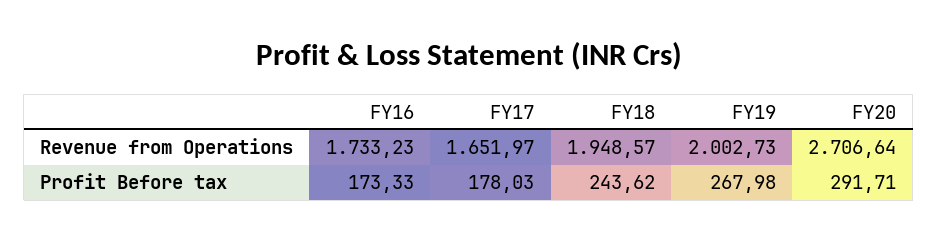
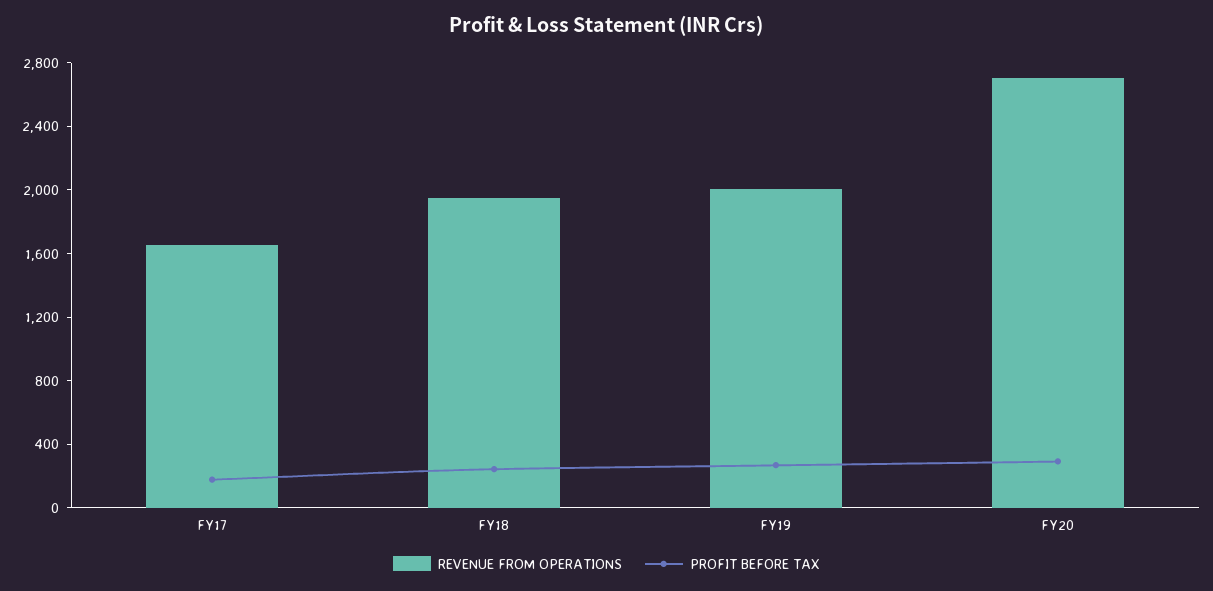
  {
    "Revenue from Operations": {
-     "FY16": 1733.23,
      "FY17": 1651.97,
      "FY18": 1948.57,
      "FY19": 2002.73,
      "FY20": 2706.64
    },
    "Profit Before tax": {
-     "FY16": 173.33,
      "FY17": 178.03,
      "FY18": 243.62,
      "FY19": 267.98,
      "FY20": 291.71
    }
  }

